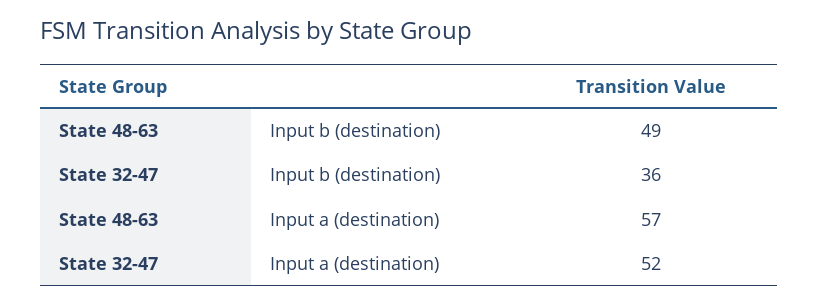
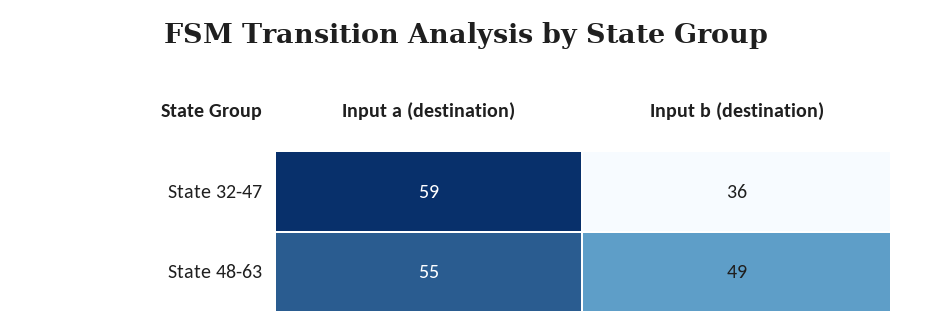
  {
    "State 48-63": {
      "Input b (destination)": 49,
-     "Input a (destination)": 57
+     "Input a (destination)": 55
    },
    "State 32-47": {
      "Input b (destination)": 36,
-     "Input a (destination)": 52
+     "Input a (destination)": 59
    }
  }

